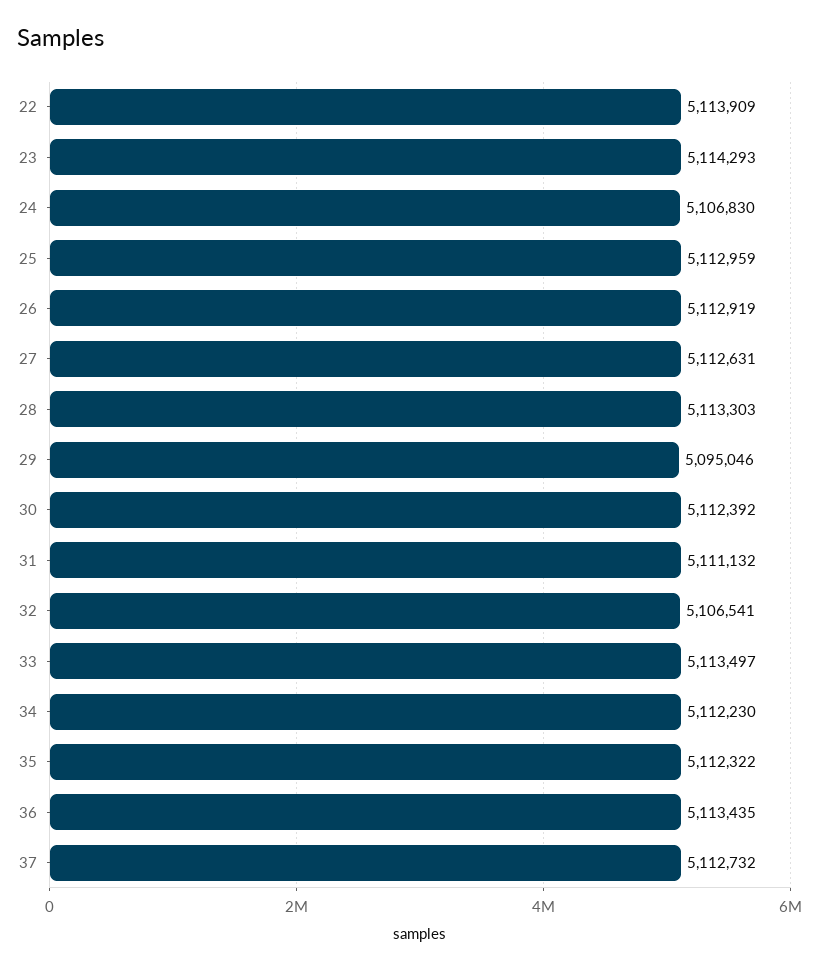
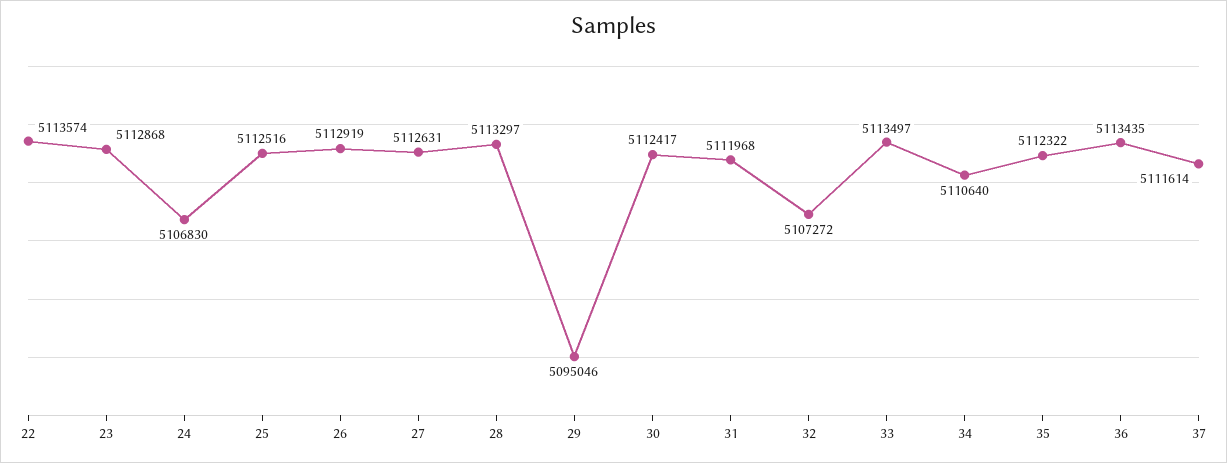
  {
-   "22": 5113909,
+   "22": 5113574,
-   "23": 5114293,
+   "23": 5112868,
    "24": 5106830,
-   "25": 5112959,
+   "25": 5112516,
    "26": 5112919,
    "27": 5112631,
-   "28": 5113303,
+   "28": 5113297,
    "29": 5095046,
-   "30": 5112392,
+   "30": 5112417,
-   "31": 5111132,
+   "31": 5111968,
-   "32": 5106541,
+   "32": 5107272,
    "33": 5113497,
-   "34": 5112230,
+   "34": 5110640,
    "35": 5112322,
    "36": 5113435,
-   "37": 5112732
+   "37": 5111614
  }

